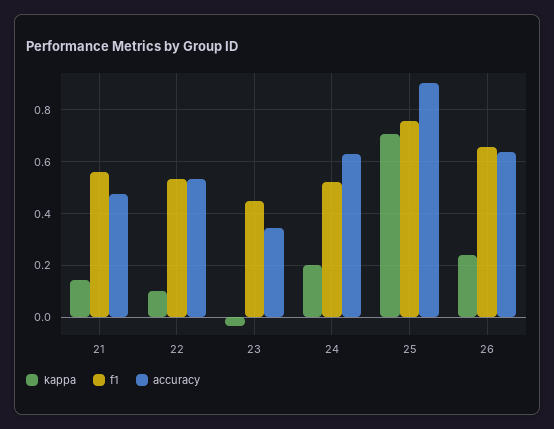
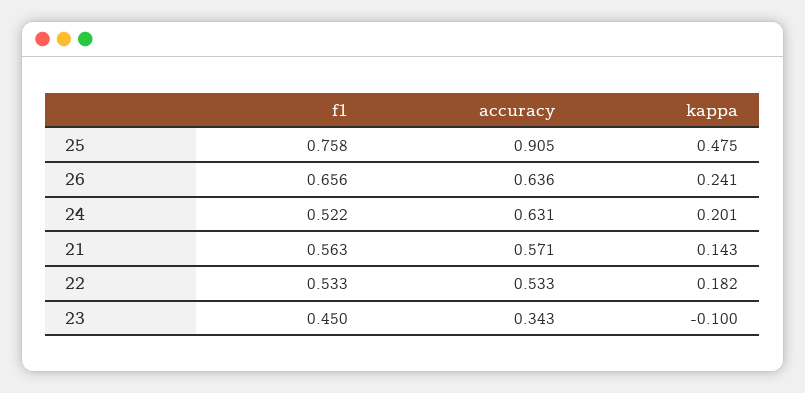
  {
    "kappa": {
      "21": 0.143,
-     "22": 0.1,
+     "22": 0.182,
-     "23": -0.025,
+     "23": -0.1,
      "24": 0.201,
-     "25": 0.7,
+     "25": 0.475,
      "26": 0.241
    },
    "f1": {
      "21": 0.563,
      "22": 0.533,
      "23": 0.45,
      "24": 0.522,
      "25": 0.758,
      "26": 0.656
    },
    "accuracy": {
-     "21": 0.475,
+     "21": 0.571,
      "22": 0.533,
      "23": 0.343,
      "24": 0.631,
      "25": 0.905,
      "26": 0.636
    }
  }

